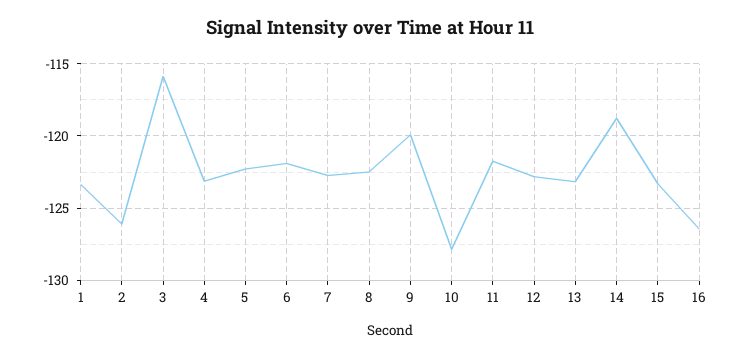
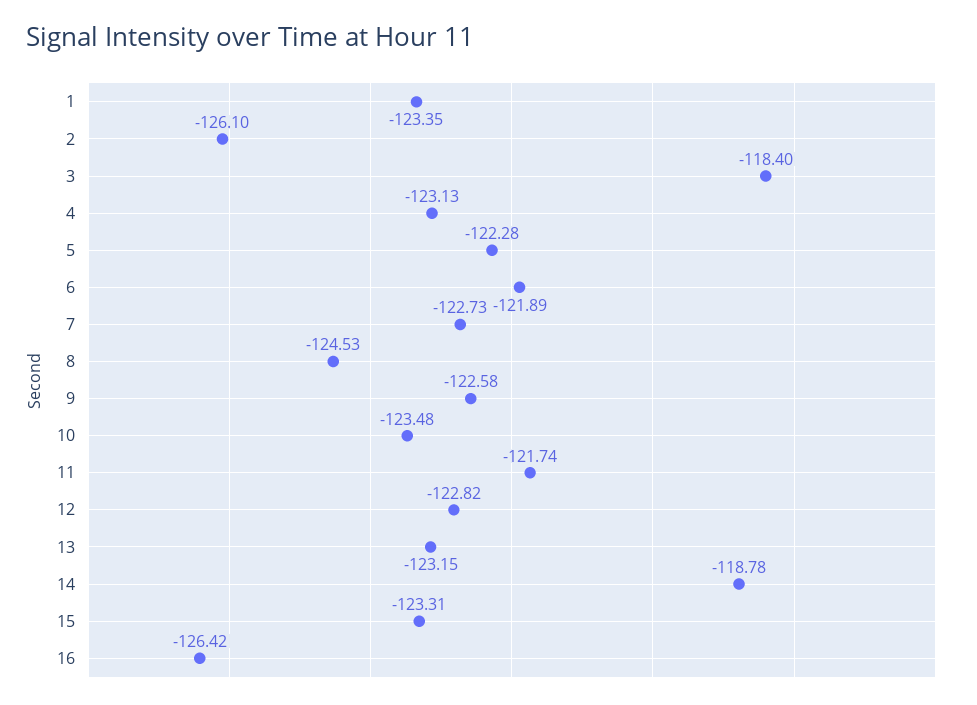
  {
    "1": -123.35,
    "2": -126.1,
-   "3": -116,
+   "3": -118.4,
    "4": -123.13,
    "5": -122.28,
    "6": -121.89,
    "7": -122.73,
-   "8": -122.5,
+   "8": -124.53,
-   "9": -120,
+   "9": -122.58,
-   "10": -128,
+   "10": -123.48,
    "11": -121.74,
    "12": -122.82,
    "13": -123.15,
    "14": -118.78,
    "15": -123.31,
    "16": -126.42
  }

